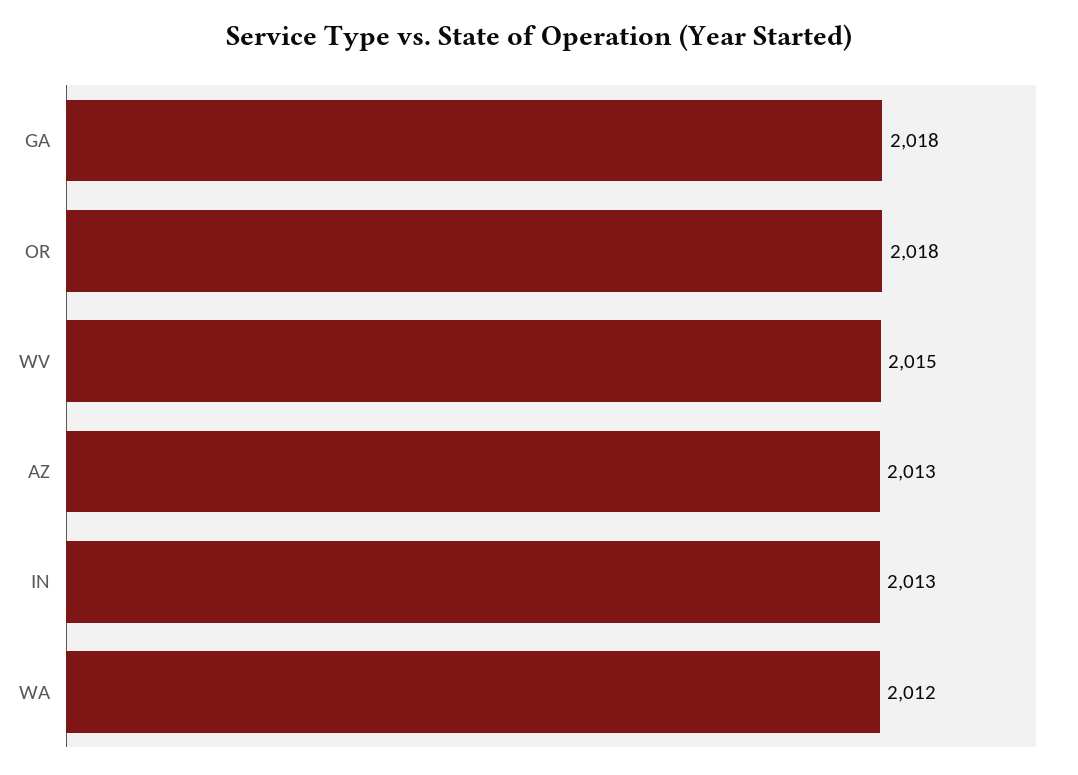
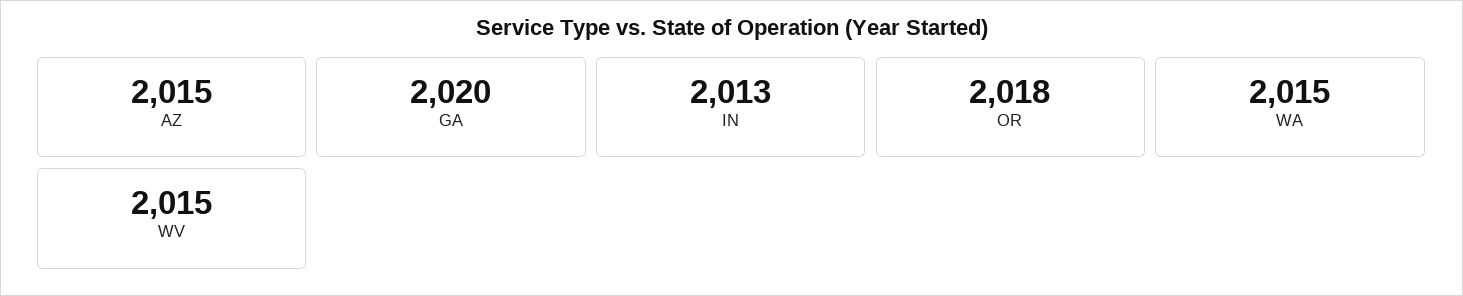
  {
-   "GA": 2018,
+   "GA": 2020,
    "OR": 2018,
    "WV": 2015,
-   "AZ": 2013,
+   "AZ": 2015,
    "IN": 2013,
-   "WA": 2012
+   "WA": 2015
  }

